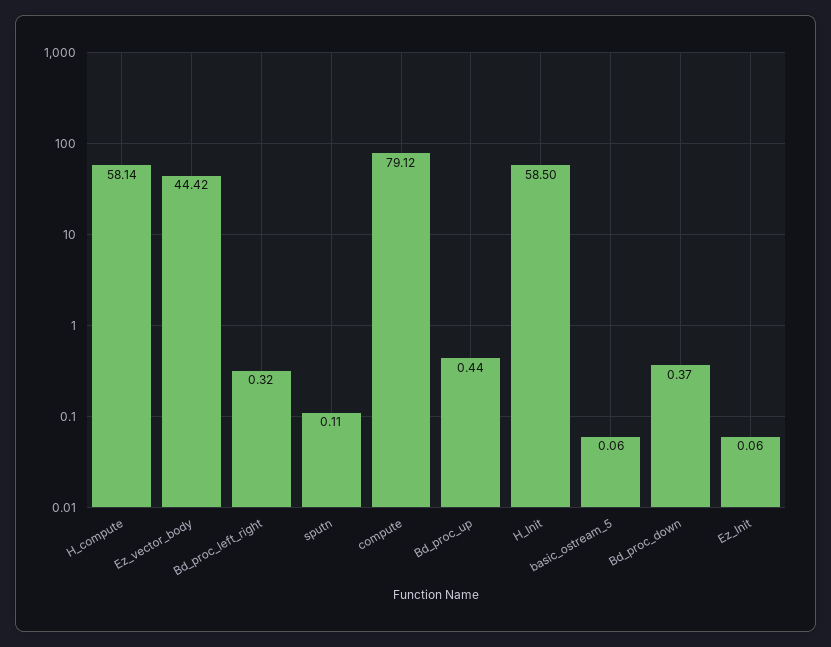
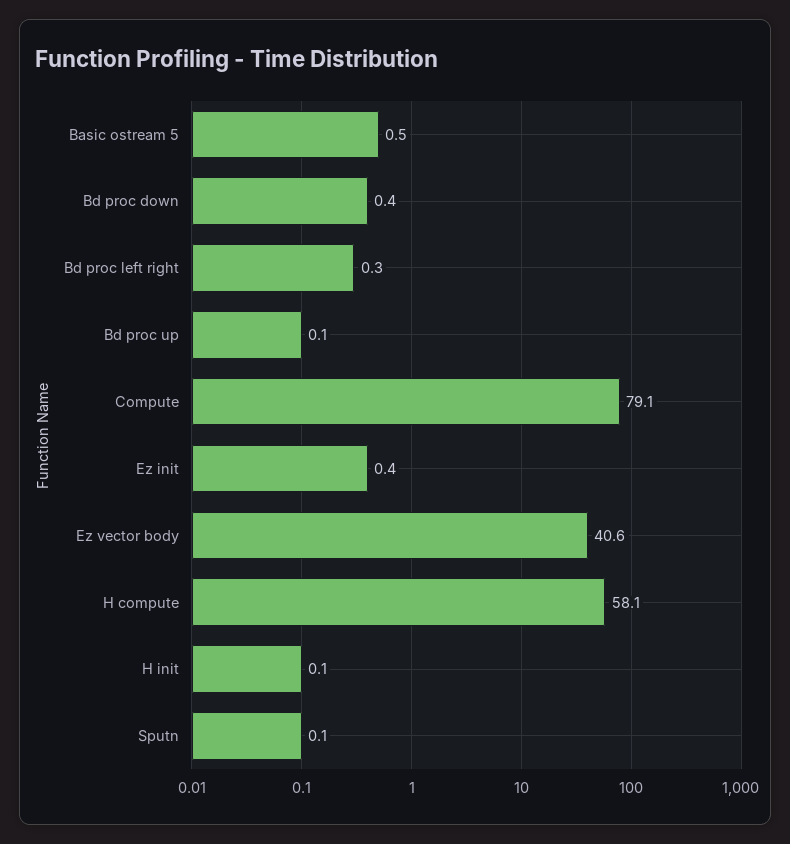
  {
    "H_compute": 58.14,
-   "Ez_vector_body": 44.42,
+   "Ez_vector_body": 40.6,
    "Bd_proc_left_right": 0.32,
    "sputn": 0.11,
    "compute": 79.12,
-   "Bd_proc_up": 0.44,
+   "Bd_proc_up": 0.1,
-   "H_Init": 58.5,
+   "H_Init": 0.1,
-   "basic_ostream_5": 0.06,
+   "basic_ostream_5": 0.5,
    "Bd_proc_down": 0.37,
-   "Ez_Init": 0.06
+   "Ez_Init": 0.4
  }

